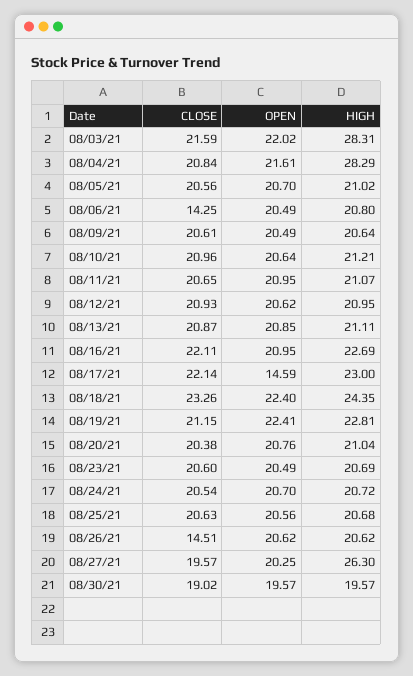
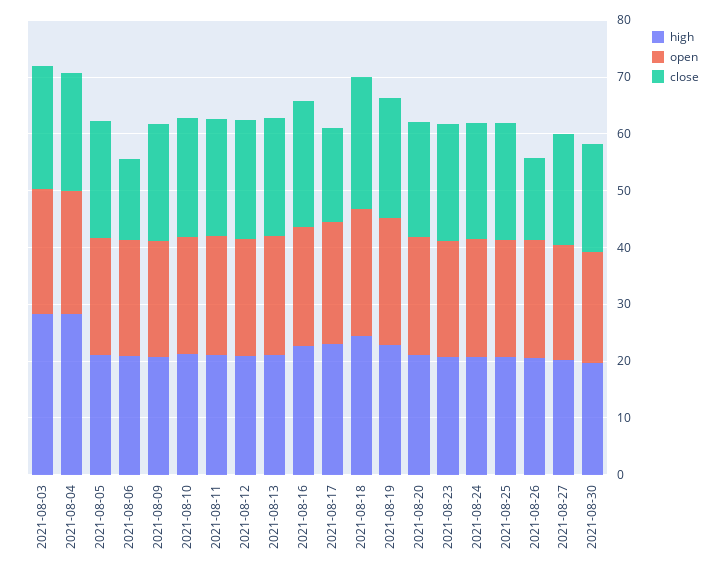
  {
    "CLOSE": {
      "08/03/21": 21.59,
      "08/04/21": 20.84,
      "08/05/21": 20.56,
      "08/06/21": 14.25,
      "08/09/21": 20.61,
      "08/10/21": 20.96,
      "08/11/21": 20.65,
      "08/12/21": 20.93,
      "08/13/21": 20.87,
      "08/16/21": 22.11,
-     "08/17/21": 22.14,
+     "08/17/21": 16,
      "08/18/21": 23.26,
      "08/19/21": 21.15,
      "08/20/21": 20.38,
      "08/23/21": 20.6,
      "08/24/21": 20.54,
      "08/25/21": 20.63,
      "08/26/21": 14.51,
      "08/27/21": 19.57,
      "08/30/21": 19.02
    },
    "OPEN": {
      "08/03/21": 22.02,
      "08/04/21": 21.61,
      "08/05/21": 20.7,
      "08/06/21": 20.49,
      "08/09/21": 20.49,
      "08/10/21": 20.64,
      "08/11/21": 20.95,
      "08/12/21": 20.62,
      "08/13/21": 20.85,
      "08/16/21": 20.95,
-     "08/17/21": 14.59,
+     "08/17/21": 22,
      "08/18/21": 22.4,
      "08/19/21": 22.41,
      "08/20/21": 20.76,
      "08/23/21": 20.49,
      "08/24/21": 20.7,
      "08/25/21": 20.56,
      "08/26/21": 20.62,
      "08/27/21": 20.25,
      "08/30/21": 19.57
    },
    "HIGH": {
      "08/03/21": 28.31,
      "08/04/21": 28.29,
      "08/05/21": 21.02,
      "08/06/21": 20.8,
      "08/09/21": 20.64,
      "08/10/21": 21.21,
      "08/11/21": 21.07,
      "08/12/21": 20.95,
      "08/13/21": 21.11,
      "08/16/21": 22.69,
      "08/17/21": 23,
      "08/18/21": 24.35,
      "08/19/21": 22.81,
      "08/20/21": 21.04,
      "08/23/21": 20.69,
      "08/24/21": 20.72,
      "08/25/21": 20.68,
      "08/26/21": 20.62,
-     "08/27/21": 26.3,
+     "08/27/21": 20,
      "08/30/21": 19.57
    }
  }

